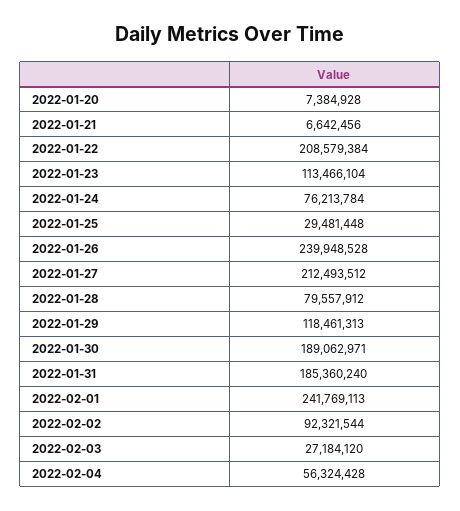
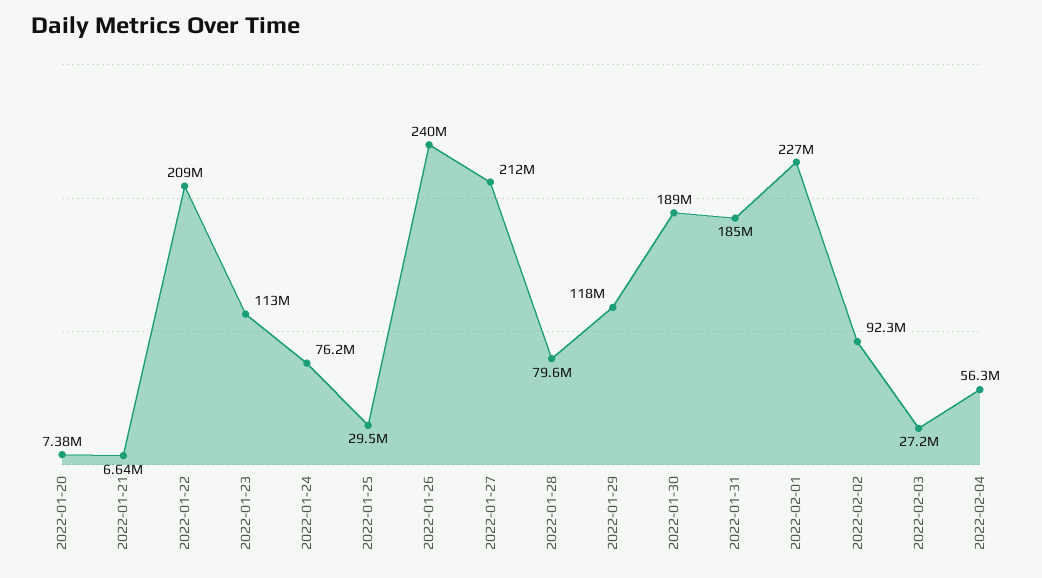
  {
    "2022-01-20": 7384928,
    "2022-01-21": 6642456,
    "2022-01-22": 208579384,
    "2022-01-23": 113466104,
    "2022-01-24": 76213784,
    "2022-01-25": 29481448,
    "2022-01-26": 239948528,
    "2022-01-27": 212493512,
    "2022-01-28": 79557912,
    "2022-01-29": 118461313,
    "2022-01-30": 189062971,
    "2022-01-31": 185360240,
-   "2022-02-01": 241769113,
+   "2022-02-01": 227000000,
    "2022-02-02": 92321544,
    "2022-02-03": 27184120,
    "2022-02-04": 56324428
  }

